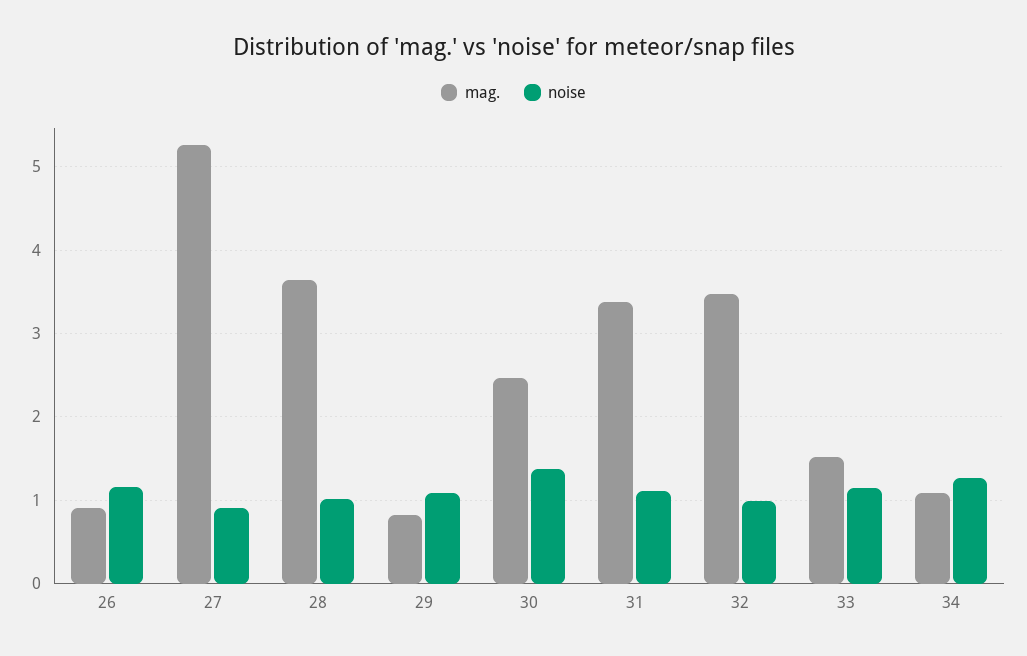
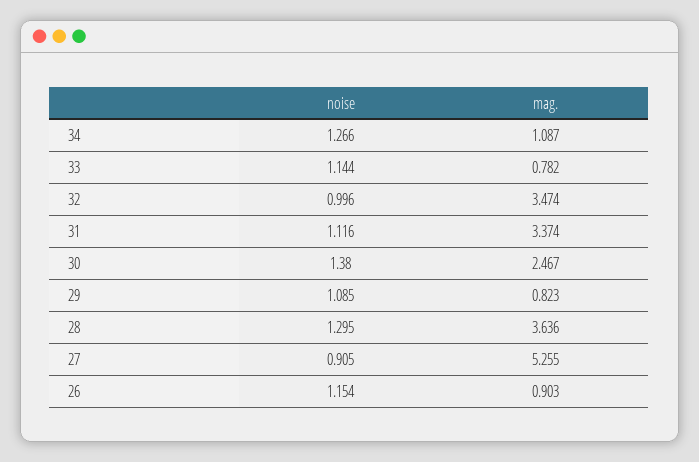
  {
    "mag.": {
      "26": 0.903,
      "27": 5.255,
      "28": 3.636,
      "29": 0.823,
      "30": 2.467,
      "31": 3.374,
      "32": 3.474,
-     "33": 1.5,
+     "33": 0.782,
      "34": 1.087
    },
    "noise": {
      "26": 1.154,
      "27": 0.905,
-     "28": 1,
+     "28": 1.295,
      "29": 1.085,
      "30": 1.38,
      "31": 1.116,
      "32": 0.996,
      "33": 1.144,
      "34": 1.266
    }
  }

